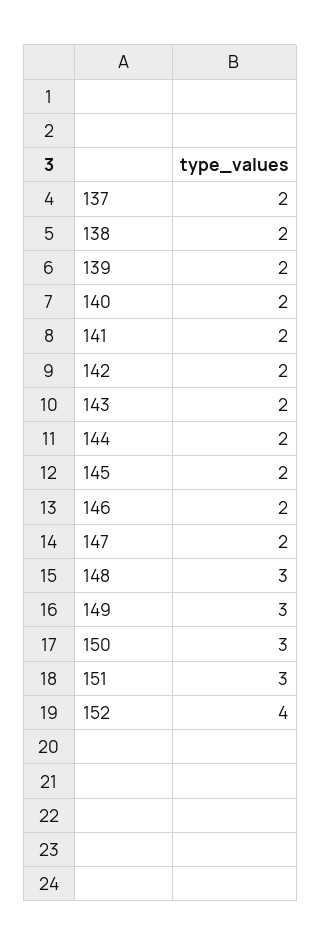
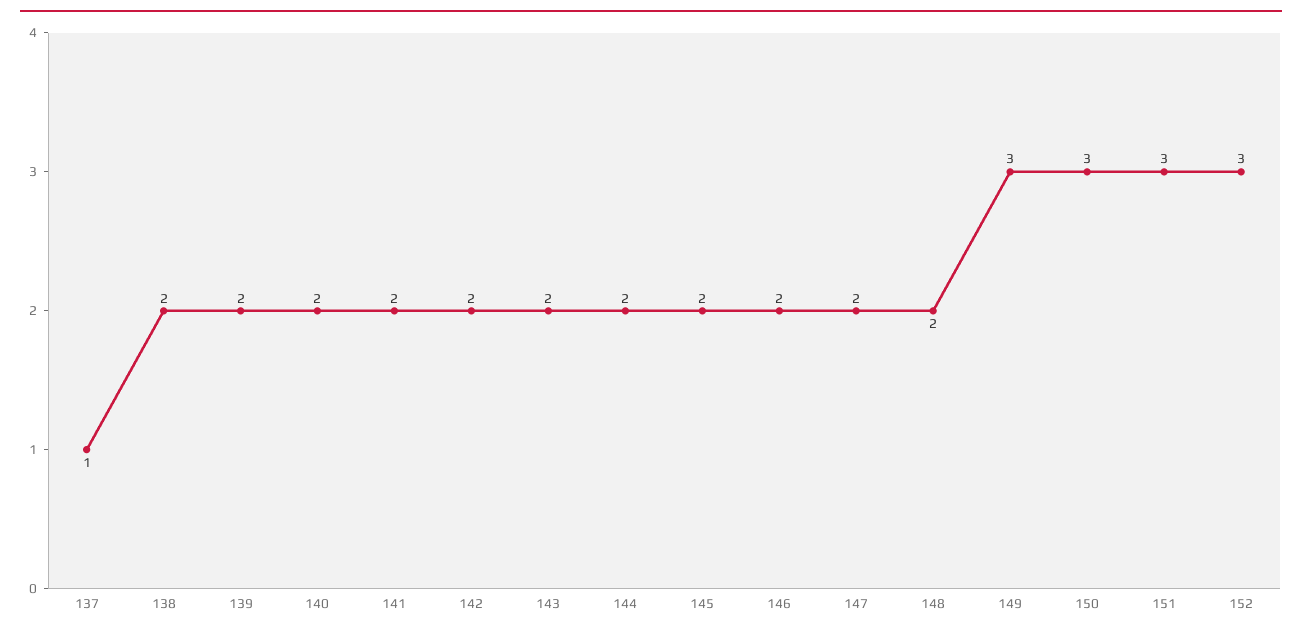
  {
-   "137": 2,
+   "137": 1,
    "138": 2,
    "139": 2,
    "140": 2,
    "141": 2,
    "142": 2,
    "143": 2,
    "144": 2,
    "145": 2,
    "146": 2,
    "147": 2,
-   "148": 3,
+   "148": 2,
    "149": 3,
    "150": 3,
    "151": 3,
-   "152": 4
+   "152": 3
  }

